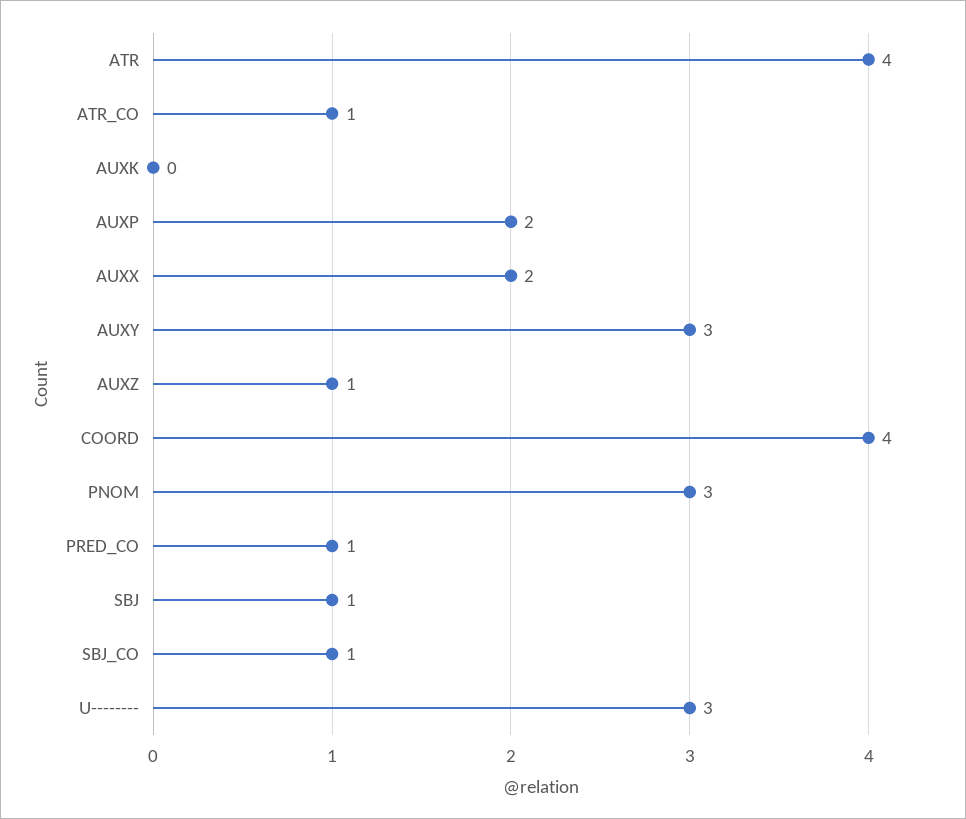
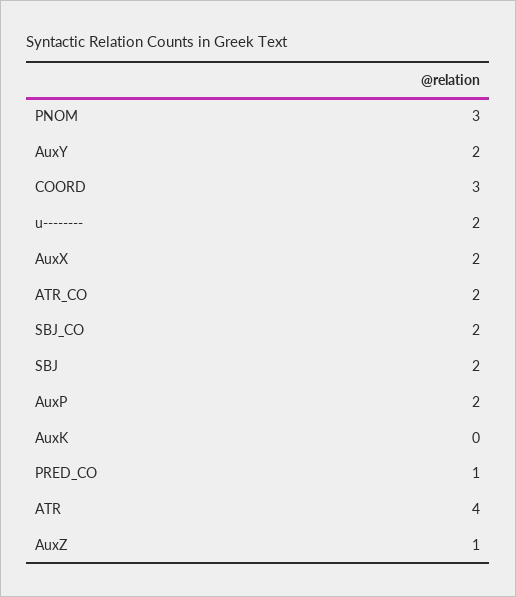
  {
    "ATR": 4,
-   "ATR_CO": 1,
+   "ATR_CO": 2,
    "AUXK": 0,
    "AUXP": 2,
    "AUXX": 2,
-   "AUXY": 3,
+   "AUXY": 2,
    "AUXZ": 1,
-   "COORD": 4,
+   "COORD": 3,
    "PNOM": 3,
    "PRED_CO": 1,
-   "SBJ": 1,
+   "SBJ": 2,
-   "SBJ_CO": 1,
+   "SBJ_CO": 2,
-   "U--------": 3
+   "U--------": 2
  }

